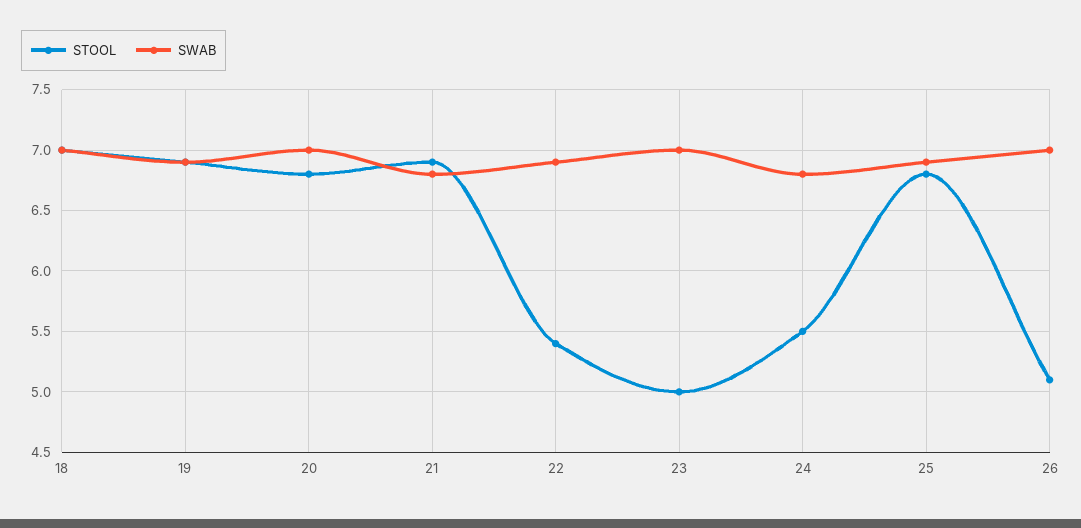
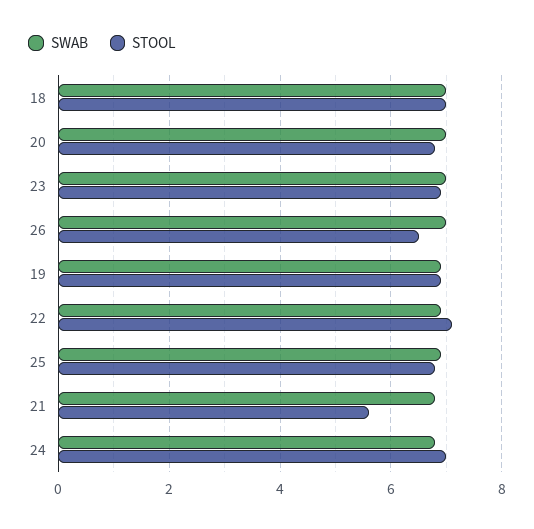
  {
    "STOOL": {
      "18": 7,
      "19": 6.9,
      "20": 6.8,
-     "21": 6.9,
+     "21": 5.5,
-     "22": 5.4,
+     "22": 7,
-     "23": 5,
+     "23": 7,
-     "24": 5.5,
+     "24": 7,
      "25": 6.8,
-     "26": 5.1
+     "26": 6.5
    },
    "SWAB": {
      "18": 7,
      "19": 6.9,
      "20": 7,
      "21": 6.8,
      "22": 6.9,
      "23": 7,
      "24": 6.8,
      "25": 6.9,
      "26": 7
    }
  }

